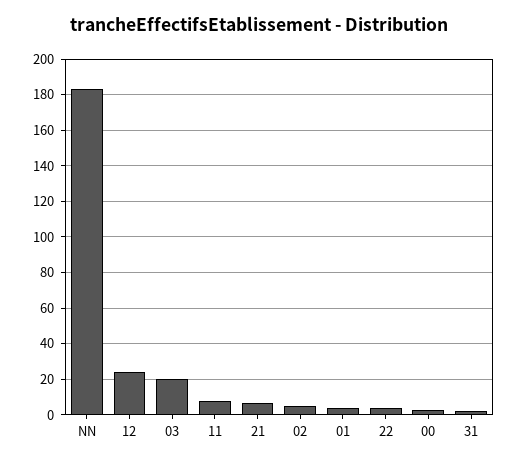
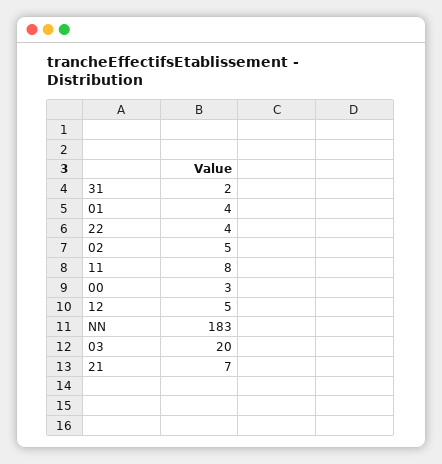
  {
    "NN": 183,
-   "12": 25,
+   "12": 5,
    "03": 20,
    "11": 8,
    "21": 7,
    "02": 5,
    "01": 4,
    "22": 4,
    "00": 3,
    "31": 2
  }

